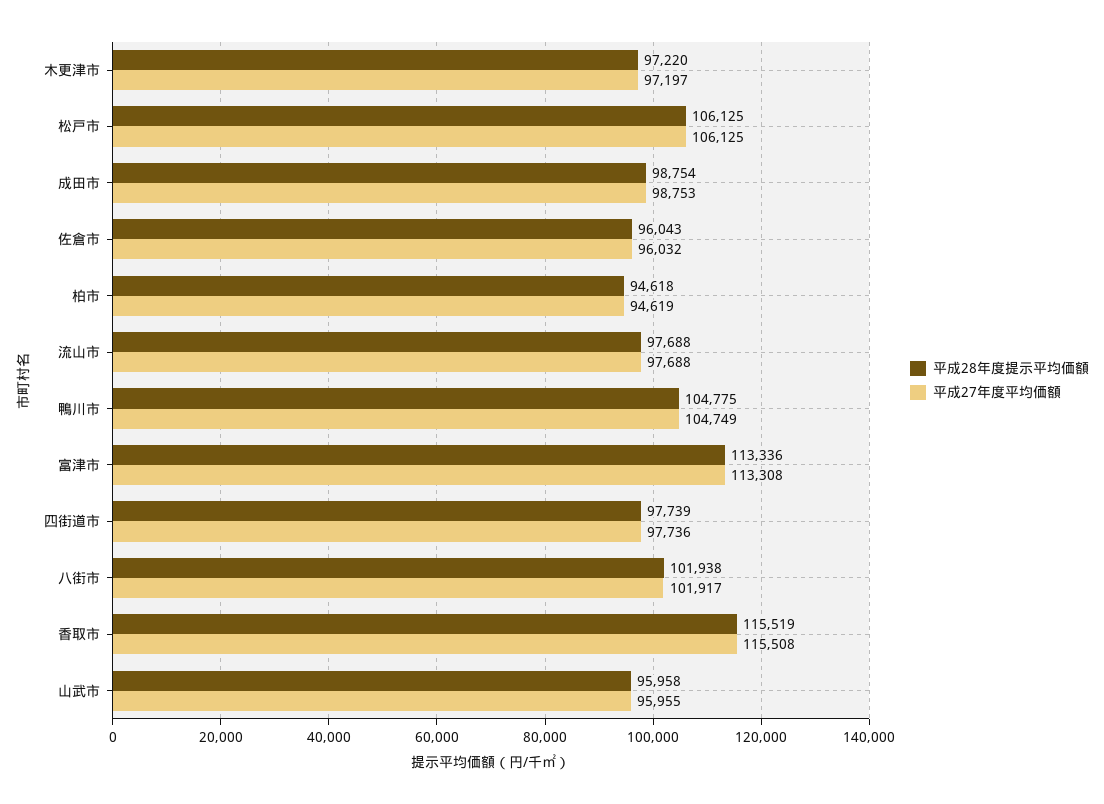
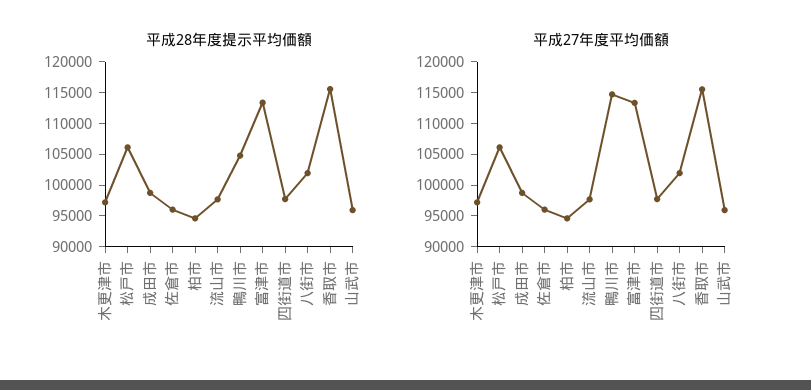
  {
    "平成28年度提示平均価額": {
      "木更津市": 97220,
      "松戸市": 106125,
      "成田市": 98754,
      "佐倉市": 96043,
      "柏市": 94618,
      "流山市": 97688,
      "鴨川市": 104775,
      "富津市": 113336,
      "四街道市": 97739,
      "八街市": 101938,
      "香取市": 115519,
      "山武市": 95958
    },
    "平成27年度平均価額": {
      "木更津市": 97197,
      "松戸市": 106125,
      "成田市": 98753,
      "佐倉市": 96032,
      "柏市": 94619,
      "流山市": 97688,
-     "鴨川市": 104749,
+     "鴨川市": 115000,
      "富津市": 113308,
      "四街道市": 97736,
      "八街市": 101917,
      "香取市": 115508,
      "山武市": 95955
    }
  }

